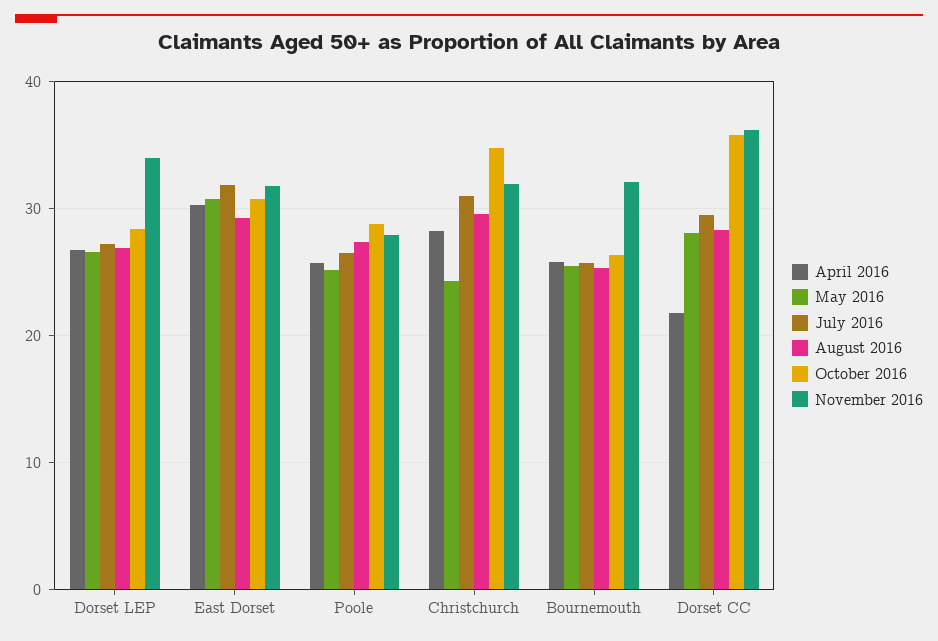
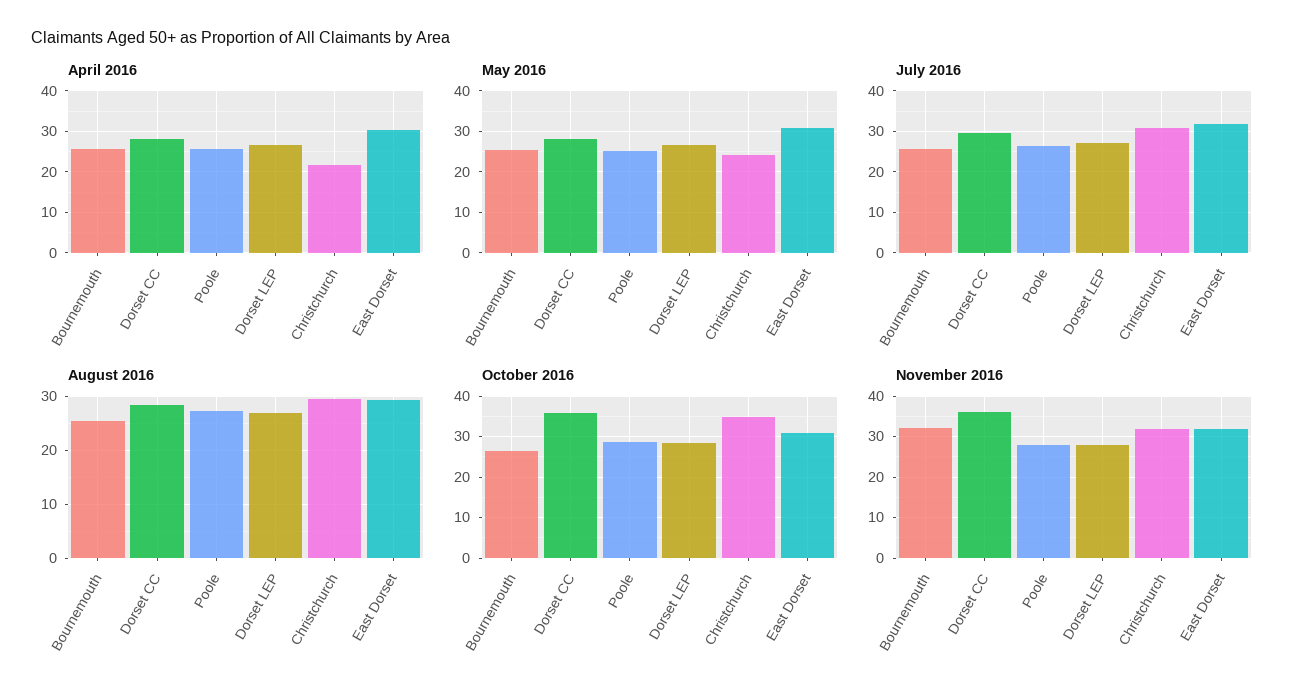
  {
    "April 2016": {
      "Dorset LEP": 27,
      "East Dorset": 30,
      "Poole": 26,
-     "Christchurch": 28,
+     "Christchurch": 22,
      "Bournemouth": 26,
-     "Dorset CC": 22
+     "Dorset CC": 28
    },
    "May 2016": {
      "Dorset LEP": 27,
      "East Dorset": 31,
      "Poole": 25,
      "Christchurch": 24,
      "Bournemouth": 25,
      "Dorset CC": 28
    },
    "July 2016": {
      "Dorset LEP": 27,
      "East Dorset": 32,
      "Poole": 27,
      "Christchurch": 31,
      "Bournemouth": 26,
      "Dorset CC": 29
    },
    "August 2016": {
      "Dorset LEP": 27,
      "East Dorset": 29,
      "Poole": 27,
      "Christchurch": 30,
      "Bournemouth": 25,
      "Dorset CC": 28
    },
    "October 2016": {
      "Dorset LEP": 28,
      "East Dorset": 31,
      "Poole": 29,
      "Christchurch": 35,
      "Bournemouth": 26,
      "Dorset CC": 36
    },
    "November 2016": {
-     "Dorset LEP": 34,
+     "Dorset LEP": 28,
      "East Dorset": 32,
      "Poole": 28,
      "Christchurch": 32,
      "Bournemouth": 32,
      "Dorset CC": 36
    }
  }

